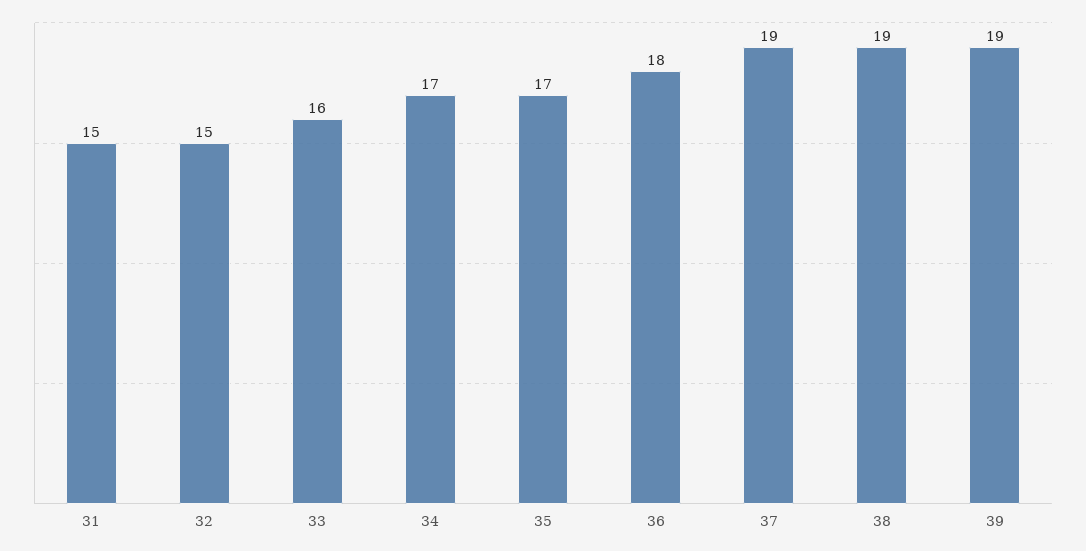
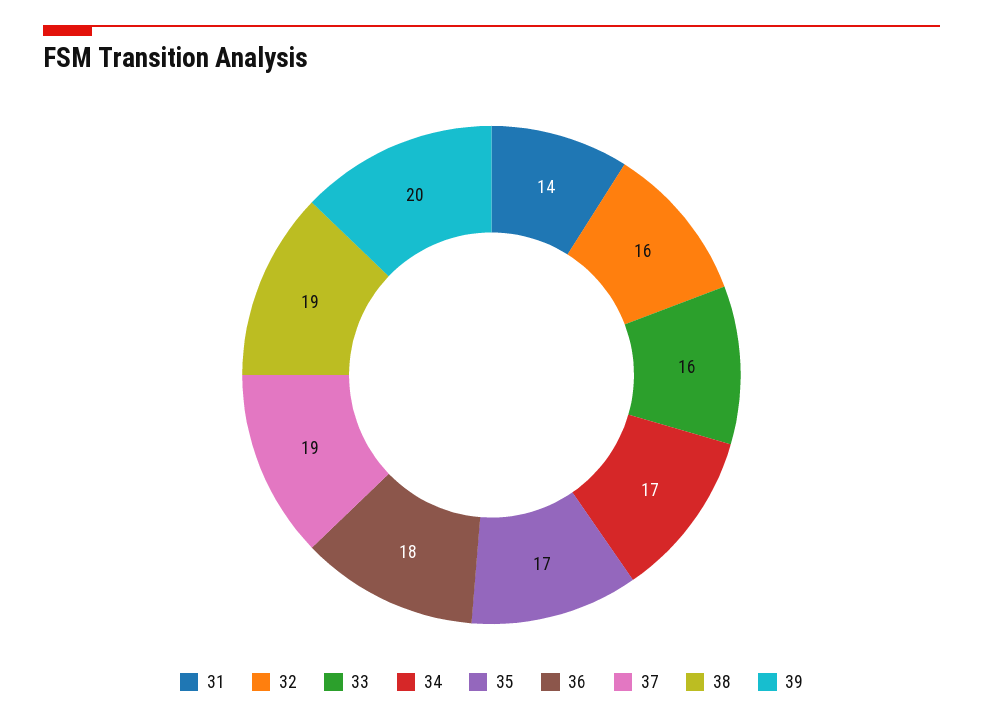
  {
-   "31": 15,
+   "31": 14,
-   "32": 15,
+   "32": 16,
    "33": 16,
    "34": 17,
    "35": 17,
    "36": 18,
    "37": 19,
    "38": 19,
-   "39": 19
+   "39": 20
  }

